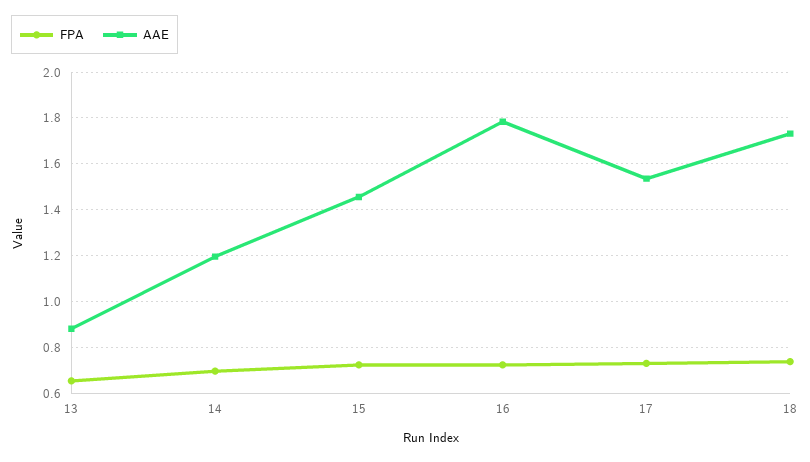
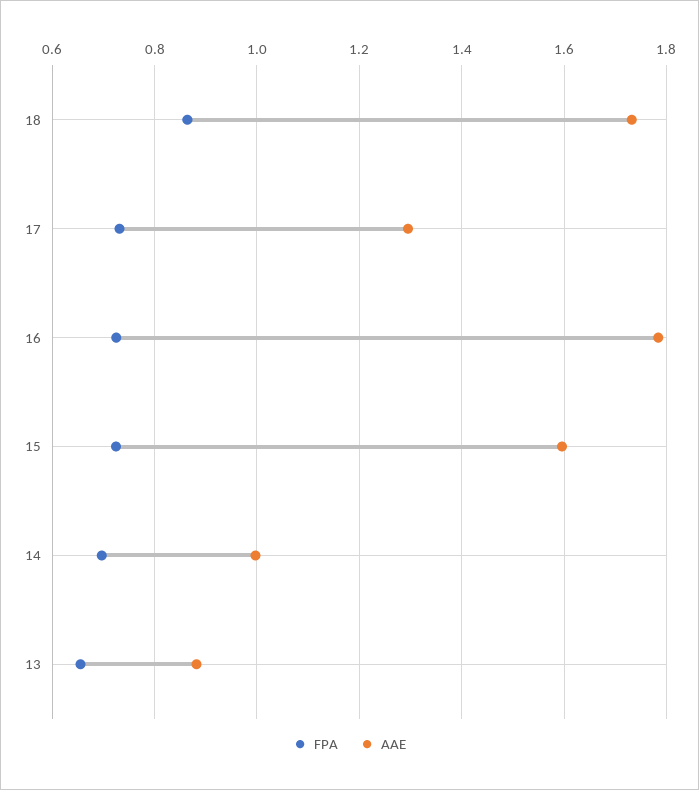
  {
    "FPA": {
      "13": 0.66,
      "14": 0.7,
      "15": 0.72,
      "16": 0.72,
      "17": 0.74,
-     "18": 0.75
+     "18": 0.86
    },
    "AAE": {
      "13": 0.88,
-     "14": 1.2,
+     "14": 1,
-     "15": 1.45,
+     "15": 1.6,
      "16": 1.78,
-     "17": 1.55,
+     "17": 1.3,
      "18": 1.74
    }
  }

